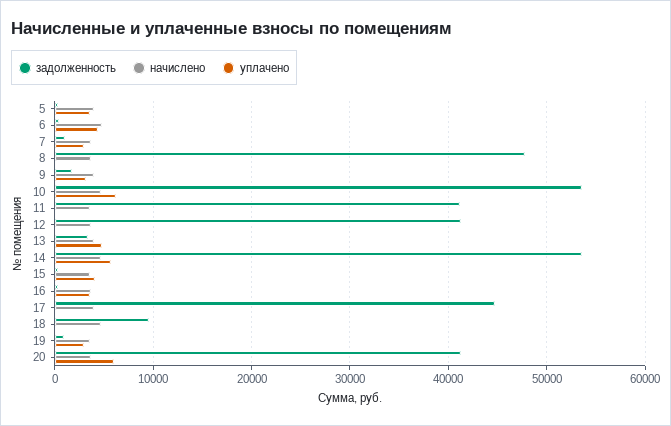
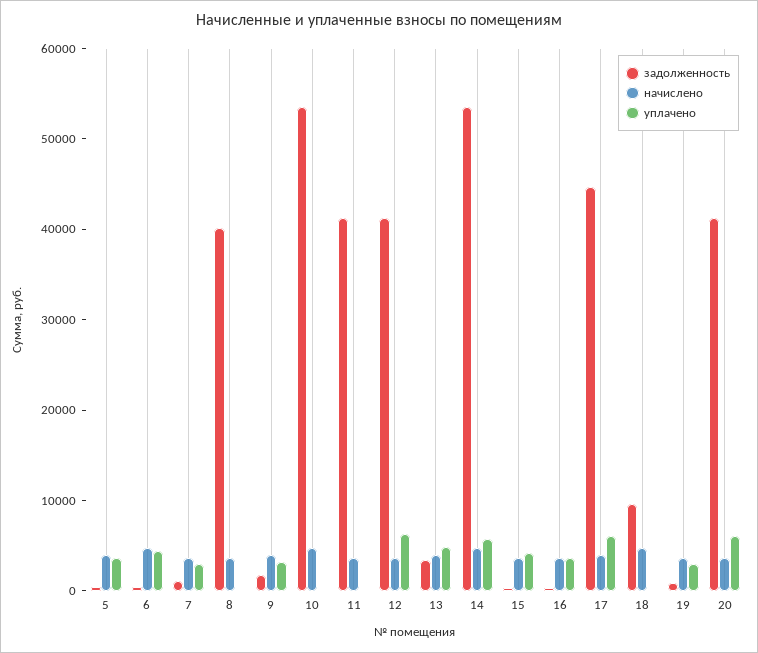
  {
    "задолженность": {
      "5": 0,
      "6": 0,
      "7": 1000,
-     "8": 48000,
+     "8": 40000,
      "9": 2000,
      "10": 54000,
      "11": 41000,
      "12": 41000,
      "13": 3000,
      "14": 54000,
      "15": 0,
      "16": 0,
      "17": 45000,
      "18": 10000,
      "19": 1000,
      "20": 41000
    },
    "начислено": {
      "5": 4000,
      "6": 5000,
      "7": 4000,
      "8": 4000,
      "9": 4000,
      "10": 5000,
      "11": 4000,
      "12": 4000,
      "13": 4000,
      "14": 5000,
      "15": 4000,
      "16": 4000,
      "17": 4000,
      "18": 5000,
      "19": 4000,
      "20": 4000
    },
    "уплачено": {
      "5": 4000,
      "6": 4000,
      "7": 3000,
      "8": 0,
      "9": 3000,
-     "10": 6000,
+     "10": 0,
      "11": 0,
-     "12": 0,
+     "12": 6000,
      "13": 5000,
      "14": 6000,
      "15": 4000,
      "16": 4000,
-     "17": 0,
+     "17": 6000,
      "18": 0,
      "19": 3000,
      "20": 6000
    }
  }

